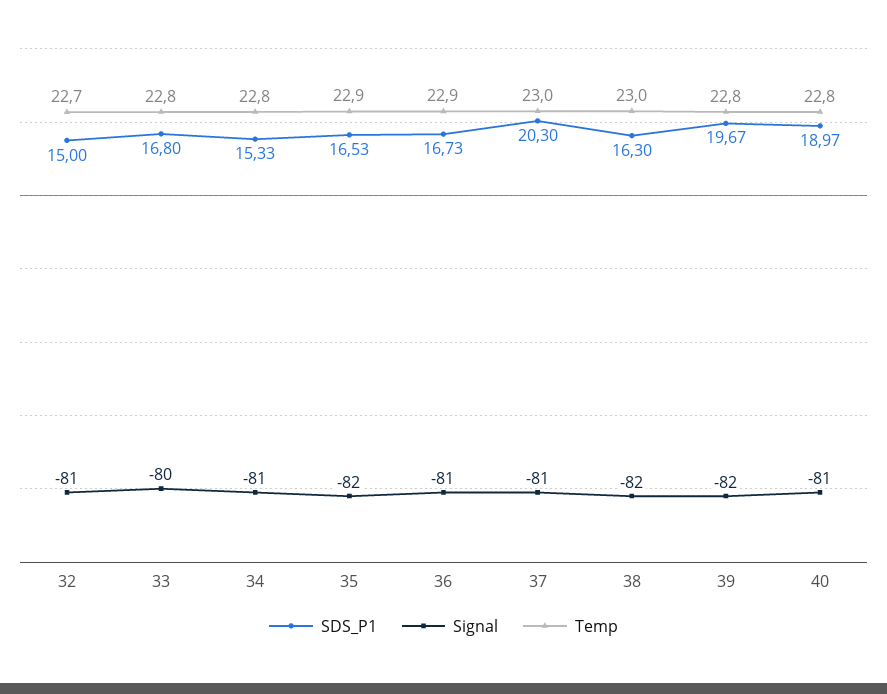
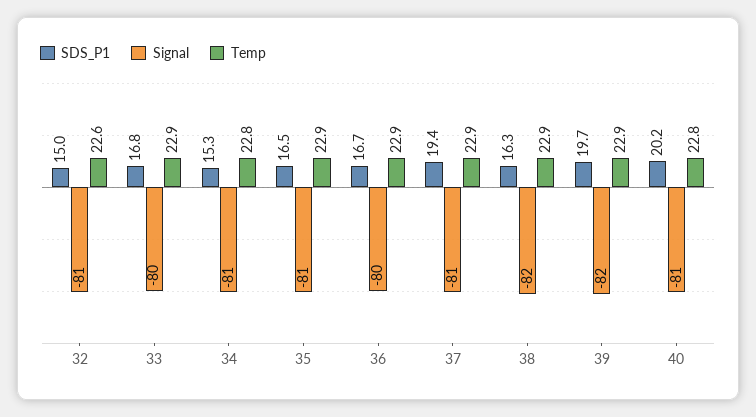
  {
    "SDS_P1": {
      "32": 15,
      "33": 16.8,
      "34": 15.33,
      "35": 16.53,
      "36": 16.73,
-     "37": 20.3,
+     "37": 19.4,
      "38": 16.3,
      "39": 19.67,
-     "40": 18.97
+     "40": 20.2
    },
    "Signal": {
      "32": -81,
      "33": -80,
      "34": -81,
-     "35": -82,
+     "35": -81,
-     "36": -81,
+     "36": -80,
      "37": -81,
      "38": -82,
      "39": -82,
      "40": -81
    },
    "Temp": {
-     "32": 22.7,
+     "32": 22.6,
-     "33": 22.8,
+     "33": 22.9,
      "34": 22.8,
      "35": 22.9,
      "36": 22.9,
-     "37": 23,
+     "37": 22.9,
-     "38": 23,
+     "38": 22.9,
-     "39": 22.8,
+     "39": 22.9,
      "40": 22.8
    }
  }

